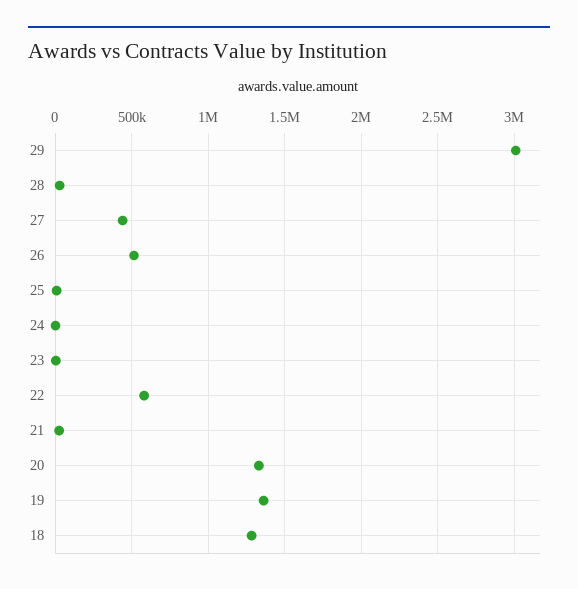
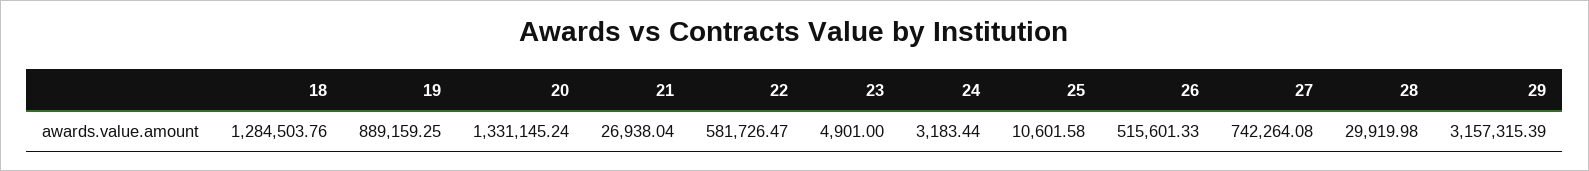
  {
-   "29": 3000000,
+   "29": 3157315.39,
    "28": 29919.98,
-   "27": 450000,
+   "27": 742264.08,
    "26": 515601.33,
    "25": 10601.58,
    "24": 3183.44,
    "23": 4901,
    "22": 581726.47,
    "21": 26938.04,
    "20": 1331145.24,
-   "19": 1350000,
+   "19": 889159.25,
    "18": 1284503.76
  }

